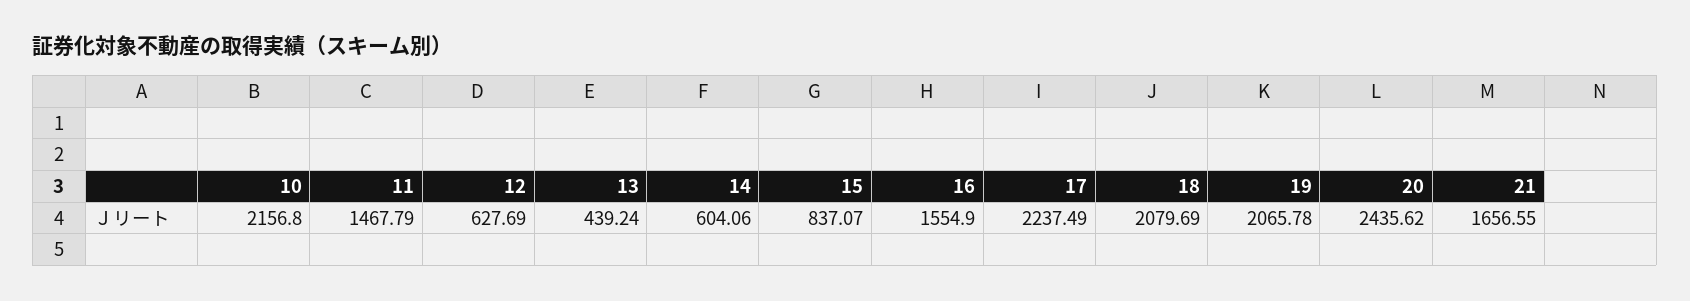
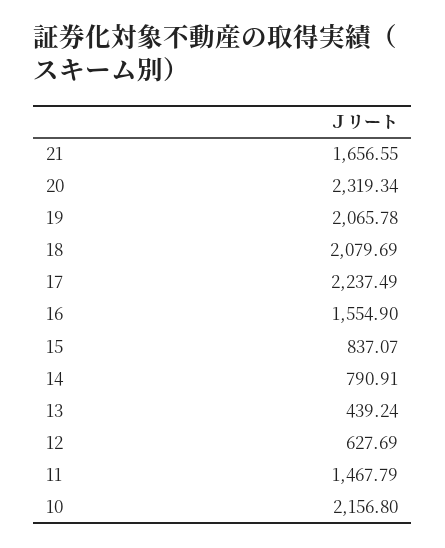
  {
    "10": 2156.8,
    "11": 1467.79,
    "12": 627.69,
    "13": 439.24,
-   "14": 604.06,
+   "14": 790.91,
    "15": 837.07,
    "16": 1554.9,
    "17": 2237.49,
    "18": 2079.69,
    "19": 2065.78,
-   "20": 2435.62,
+   "20": 2319.34,
    "21": 1656.55
  }

